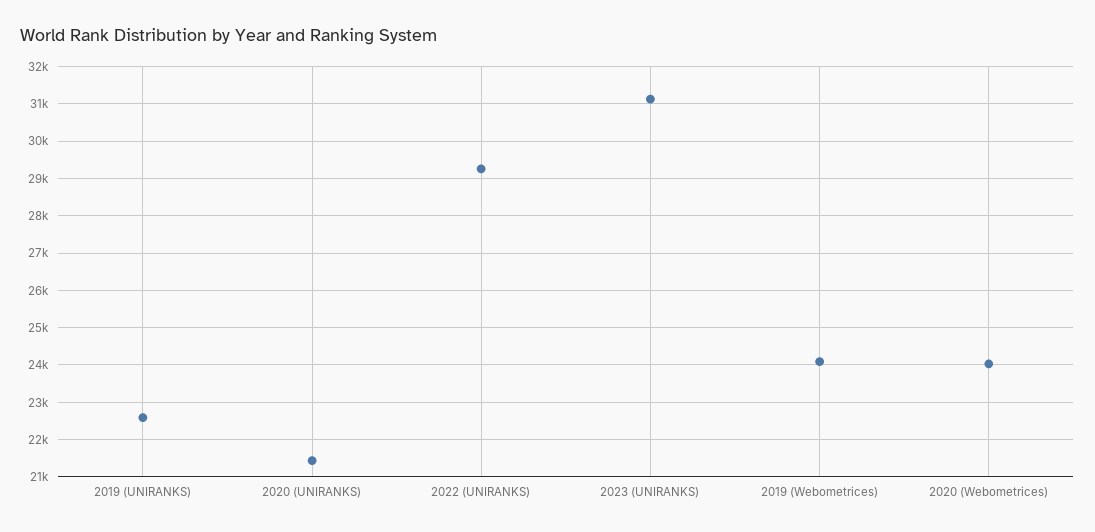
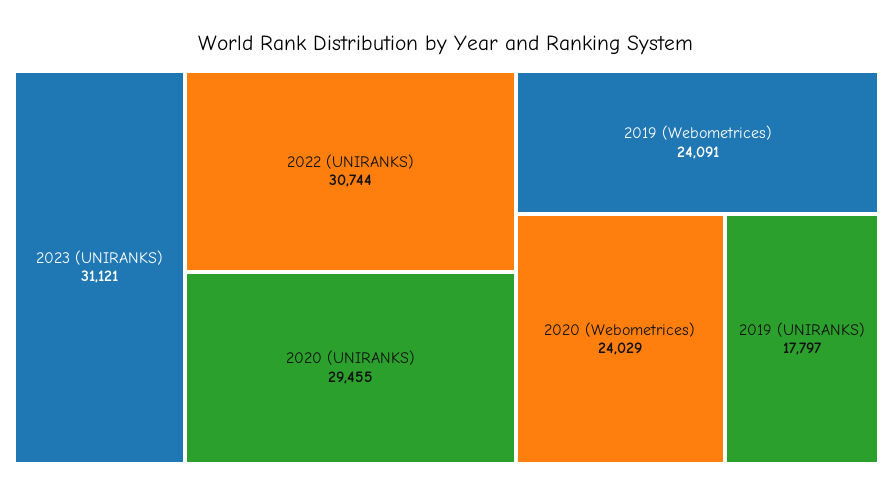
  {
-   "2019 (UNIRANKS)": 22600,
+   "2019 (UNIRANKS)": 17797,
-   "2020 (UNIRANKS)": 21400,
+   "2020 (UNIRANKS)": 29455,
-   "2022 (UNIRANKS)": 29200,
+   "2022 (UNIRANKS)": 30744,
    "2023 (UNIRANKS)": 31121,
    "2019 (Webometrices)": 24091,
    "2020 (Webometrices)": 24029
  }

